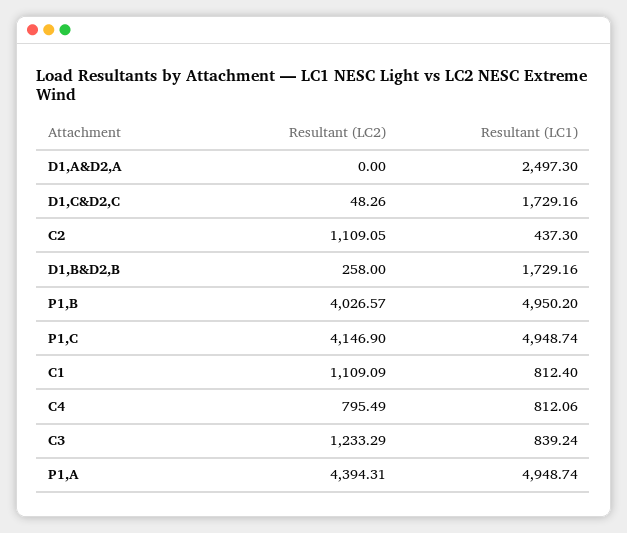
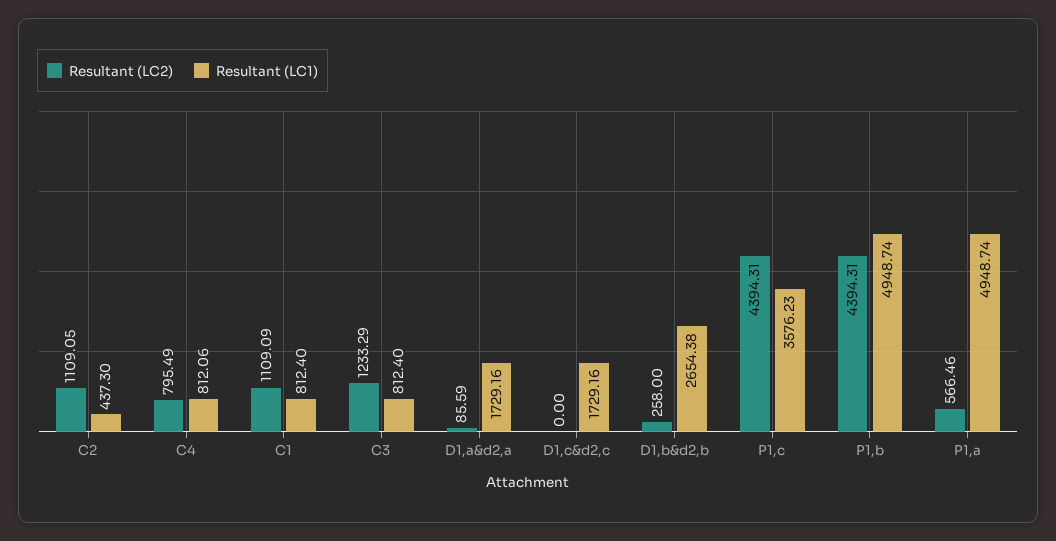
  {
    "Resultant (LC2)": {
-     "D1,A&D2,A": 0,
+     "D1,A&D2,A": 85.59,
-     "D1,C&D2,C": 48.26,
+     "D1,C&D2,C": 0,
      "C2": 1109.05,
      "D1,B&D2,B": 258,
-     "P1,B": 4026.57,
+     "P1,B": 4394.31,
-     "P1,C": 4146.9,
+     "P1,C": 4394.31,
      "C1": 1109.09,
      "C4": 795.49,
      "C3": 1233.29,
-     "P1,A": 4394.31
+     "P1,A": 566.46
    },
    "Resultant (LC1)": {
-     "D1,A&D2,A": 2497.3,
+     "D1,A&D2,A": 1729.16,
      "D1,C&D2,C": 1729.16,
      "C2": 437.3,
-     "D1,B&D2,B": 1729.16,
+     "D1,B&D2,B": 2654.38,
-     "P1,B": 4950.2,
+     "P1,B": 4948.74,
-     "P1,C": 4948.74,
+     "P1,C": 3576.23,
      "C1": 812.4,
      "C4": 812.06,
-     "C3": 839.24,
+     "C3": 812.4,
      "P1,A": 4948.74
    }
  }

